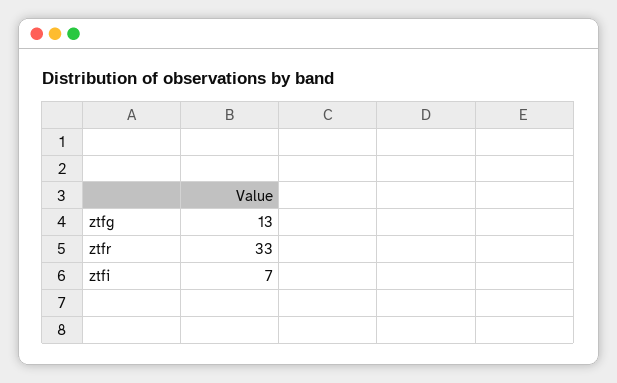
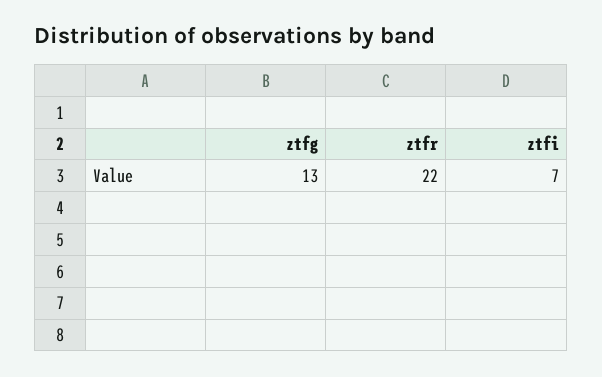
  {
    "ztfg": 13,
-   "ztfr": 33,
+   "ztfr": 22,
    "ztfi": 7
  }

